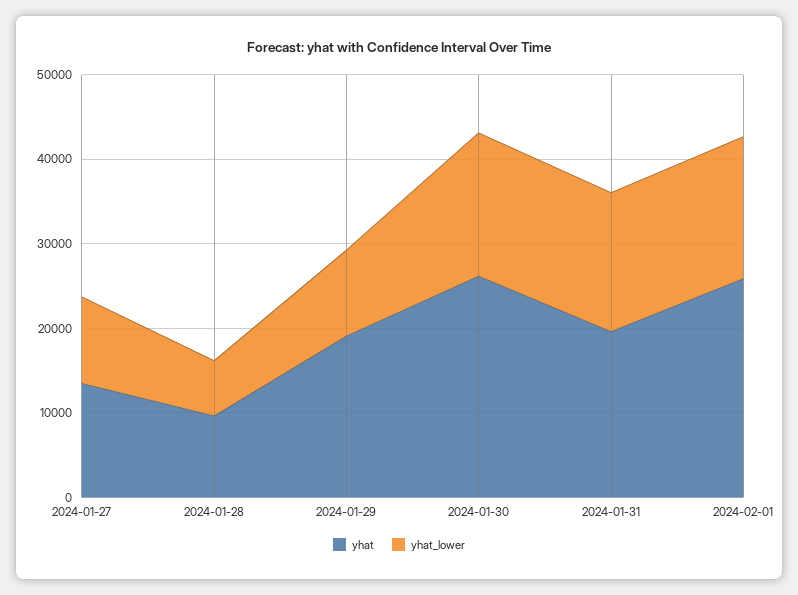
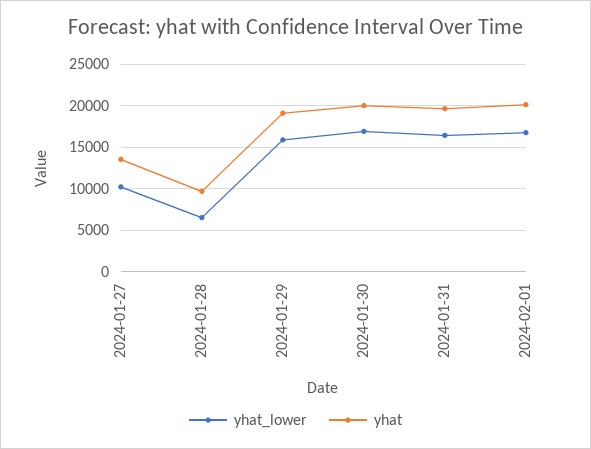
  {
    "yhat": {
      "2024-01-27": 14000,
      "2024-01-28": 10000,
      "2024-01-29": 19000,
-     "2024-01-30": 26000,
+     "2024-01-30": 20000,
      "2024-01-31": 20000,
-     "2024-02-01": 26000
+     "2024-02-01": 20000
    },
    "yhat_lower": {
      "2024-01-27": 10000,
      "2024-01-28": 7000,
-     "2024-01-29": 10000,
+     "2024-01-29": 16000,
      "2024-01-30": 17000,
      "2024-01-31": 16000,
      "2024-02-01": 17000
    }
  }

